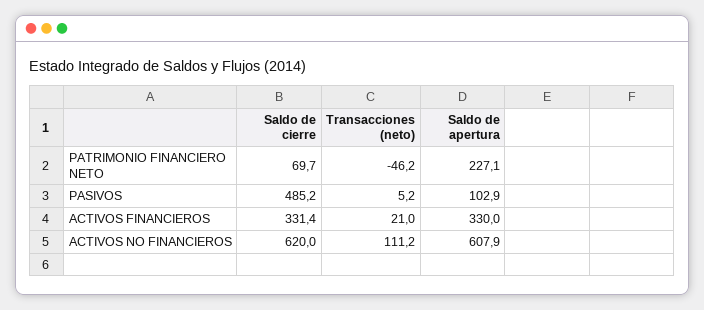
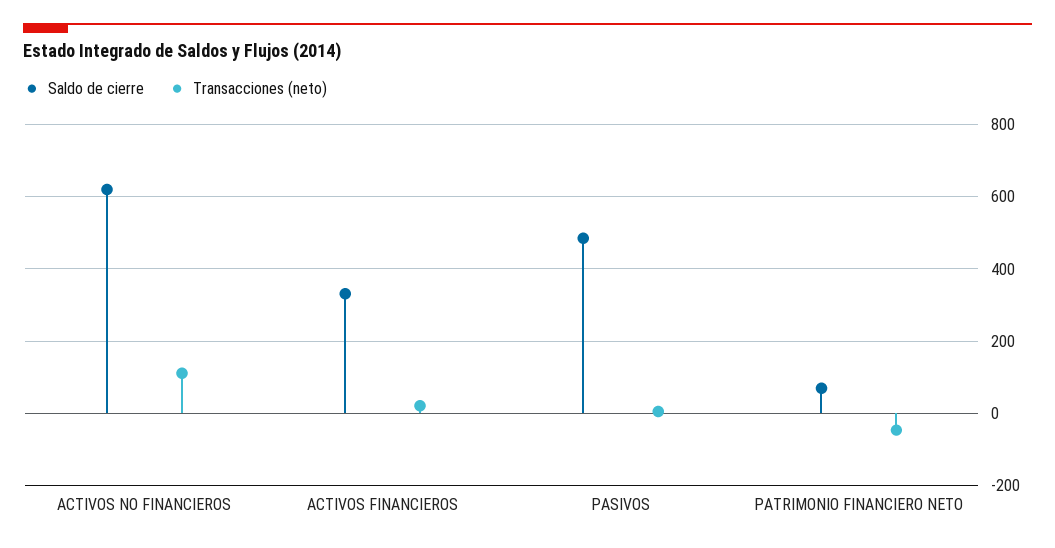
  {
    "Saldo de cierre": {
      "PATRIMONIO FINANCIERO NETO": 69.7,
      "PASIVOS": 485.2,
      "ACTIVOS FINANCIEROS": 331.4,
      "ACTIVOS NO FINANCIEROS": 620
    },
    "Transacciones (neto)": {
      "PATRIMONIO FINANCIERO NETO": -46.2,
      "PASIVOS": 5.2,
      "ACTIVOS FINANCIEROS": 21,
      "ACTIVOS NO FINANCIEROS": 111.2
-   },
+   }
-   "Saldo de apertura": {
-     "PATRIMONIO FINANCIERO NETO": 227.1,
-     "PASIVOS": 102.9,
-     "ACTIVOS FINANCIEROS": 330,
-     "ACTIVOS NO FINANCIEROS": 607.9
-   }
  }

